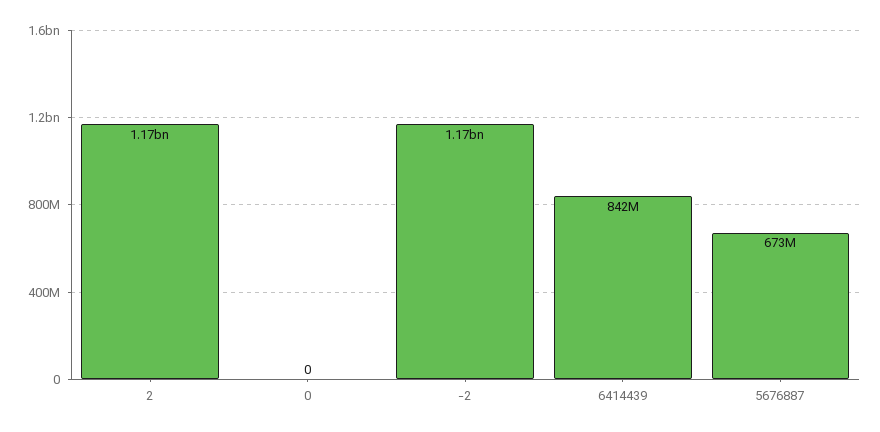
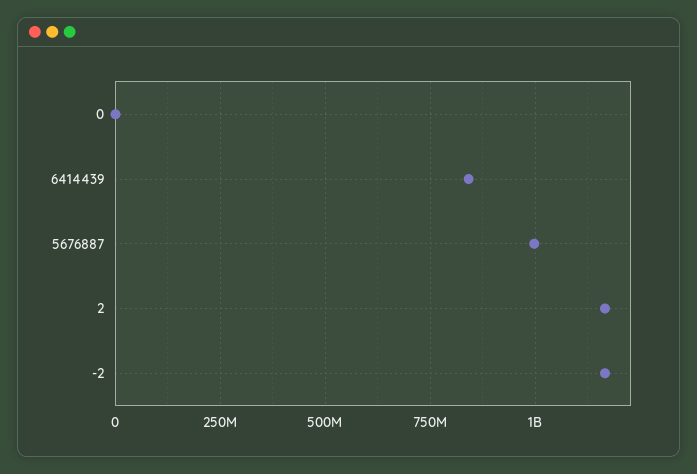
  {
    "2": 1170000000,
    "0": 0,
    "-2": 1170000000,
    "6414439": 842000000,
-   "5676887": 673000000
+   "5676887": 1000000000
  }

